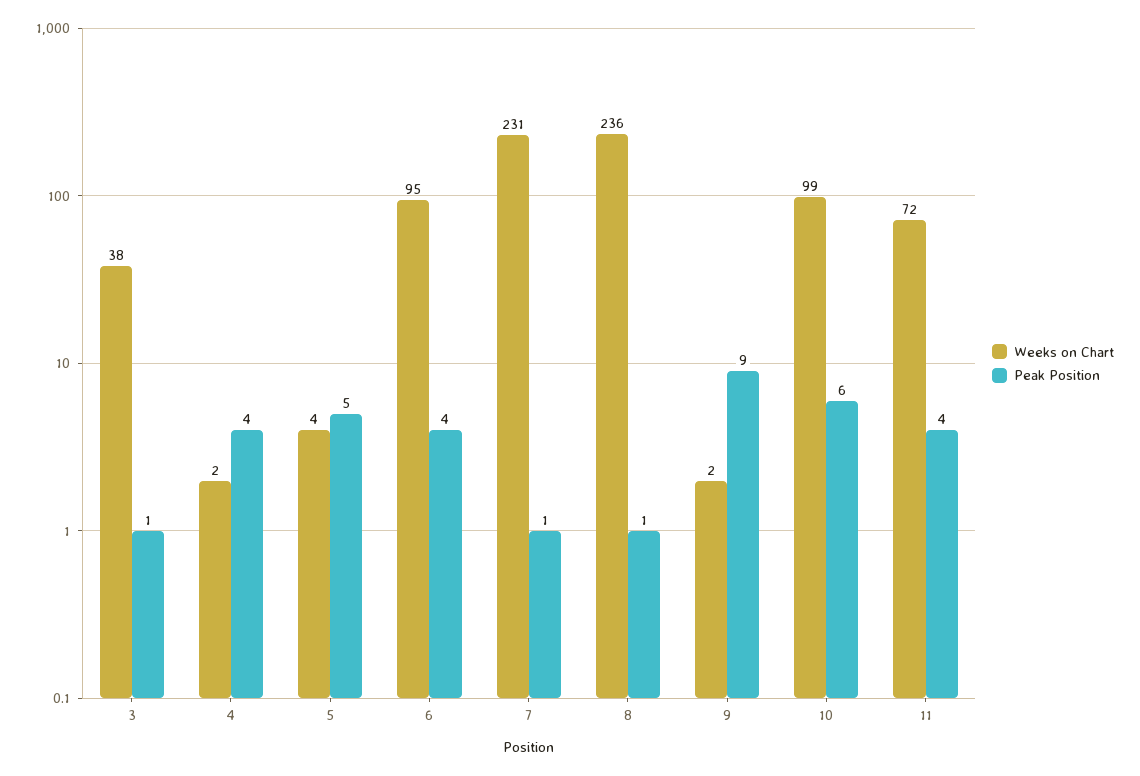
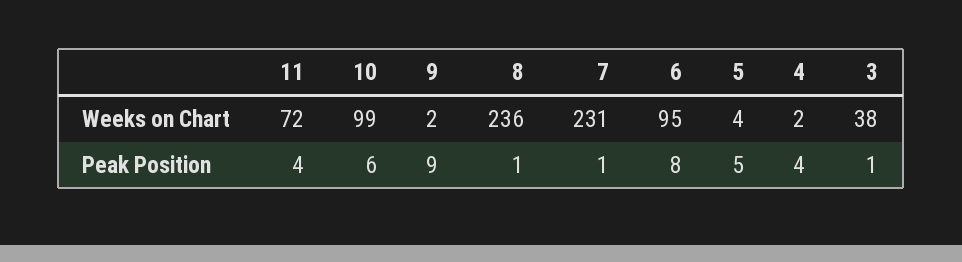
  {
    "Weeks on Chart": {
      "3": 38,
      "4": 2,
      "5": 4,
      "6": 95,
      "7": 231,
      "8": 236,
      "9": 2,
      "10": 99,
      "11": 72
    },
    "Peak Position": {
      "3": 1,
      "4": 4,
      "5": 5,
-     "6": 4,
+     "6": 8,
      "7": 1,
      "8": 1,
      "9": 9,
      "10": 6,
      "11": 4
    }
  }

